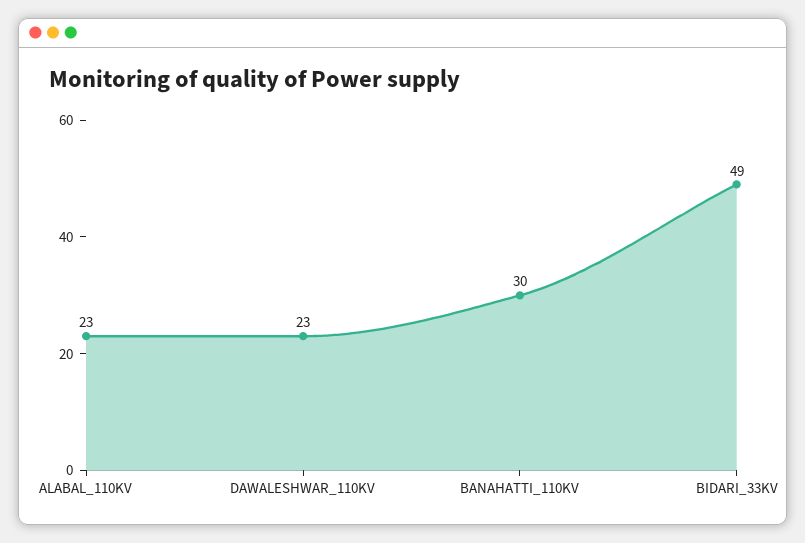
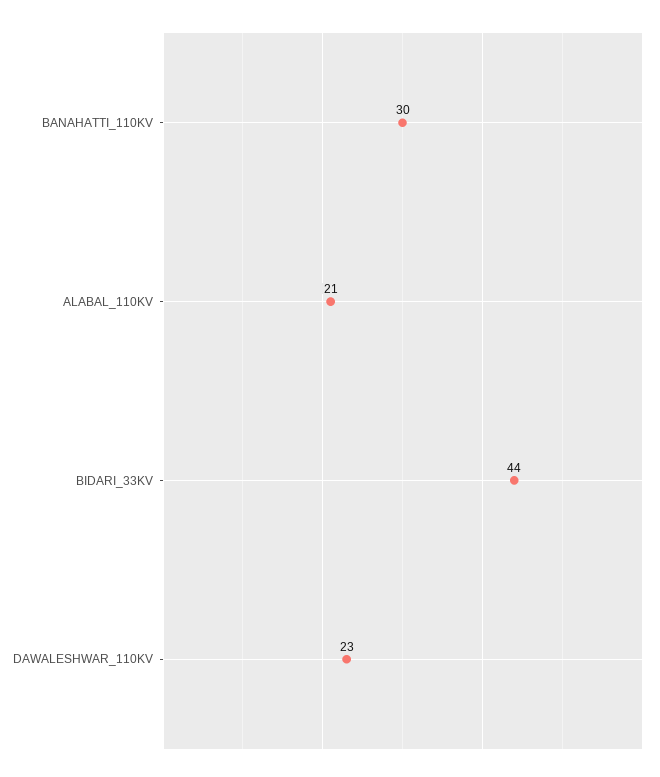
  {
-   "ALABAL_110KV": 23,
+   "ALABAL_110KV": 21,
    "DAWALESHWAR_110KV": 23,
    "BANAHATTI_110KV": 30,
-   "BIDARI_33KV": 49
+   "BIDARI_33KV": 44
  }

